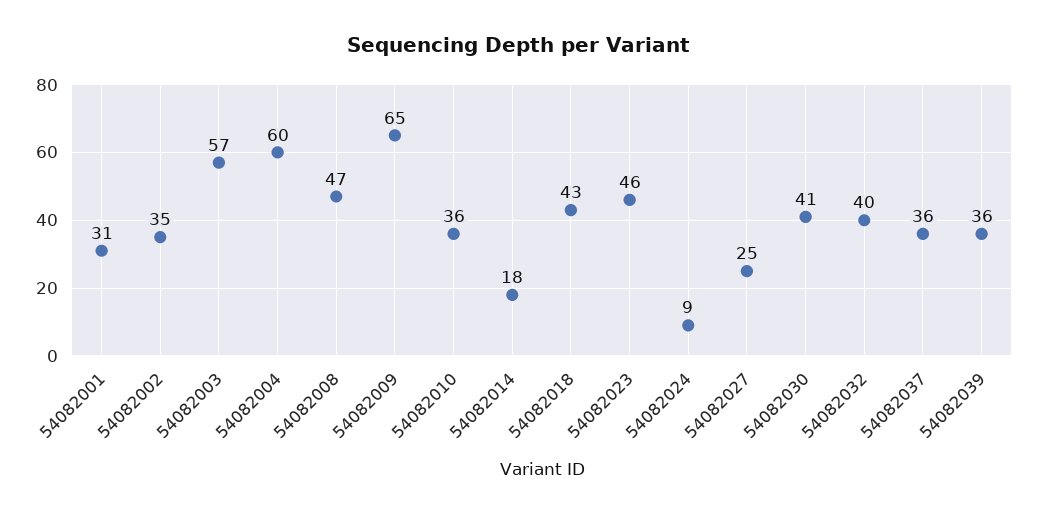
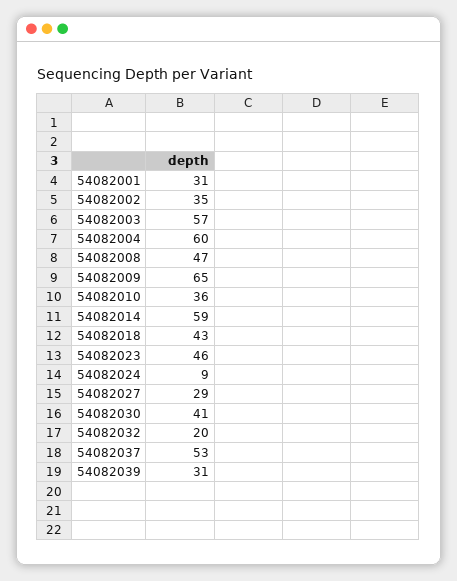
  {
    "54082001": 31,
    "54082002": 35,
    "54082003": 57,
    "54082004": 60,
    "54082008": 47,
    "54082009": 65,
    "54082010": 36,
-   "54082014": 18,
+   "54082014": 59,
    "54082018": 43,
    "54082023": 46,
    "54082024": 9,
-   "54082027": 25,
+   "54082027": 29,
    "54082030": 41,
-   "54082032": 40,
+   "54082032": 20,
-   "54082037": 36,
+   "54082037": 53,
-   "54082039": 36
+   "54082039": 31
  }

